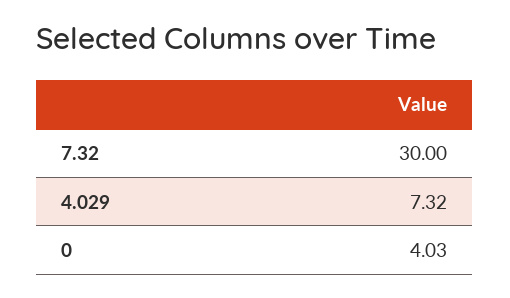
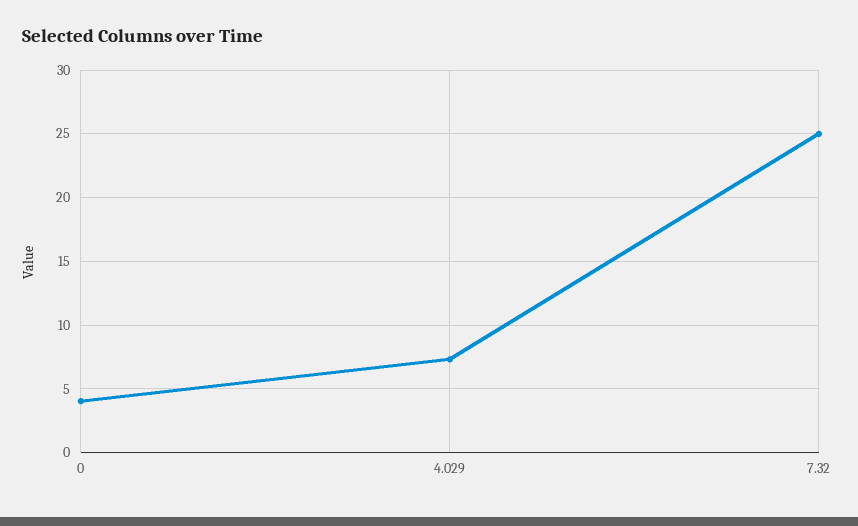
  {
-   "7.32": 30,
+   "7.32": 25,
    "4.029": 7.32,
    "0": 4.03
  }

